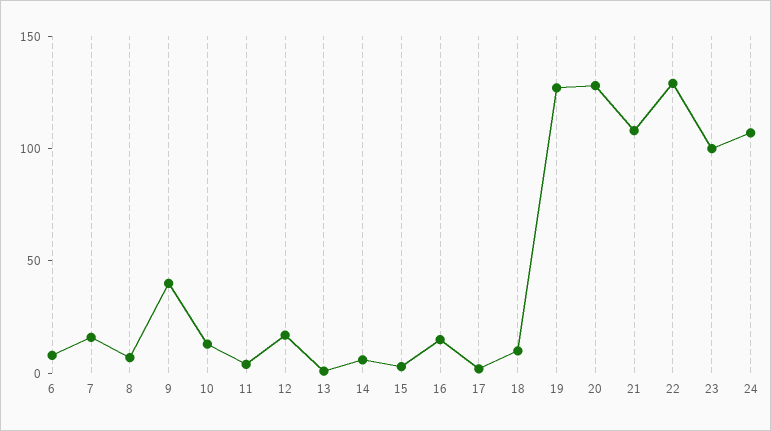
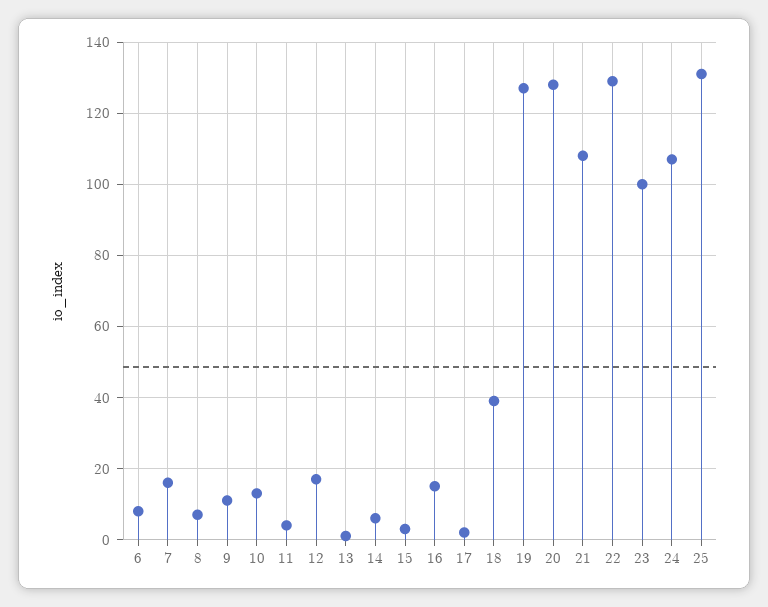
  {
    "6": 10,
    "7": 15,
    "8": 5,
-   "9": 40,
+   "9": 10,
    "10": 15,
    "11": 5,
    "12": 15,
    "13": 0,
    "14": 5,
    "15": 5,
    "16": 15,
    "17": 0,
-   "18": 10,
+   "18": 40,
    "19": 125,
    "20": 130,
    "21": 110,
    "22": 130,
    "23": 100,
-   "24": 105
+   "24": 105,
+   "25": 130
  }

